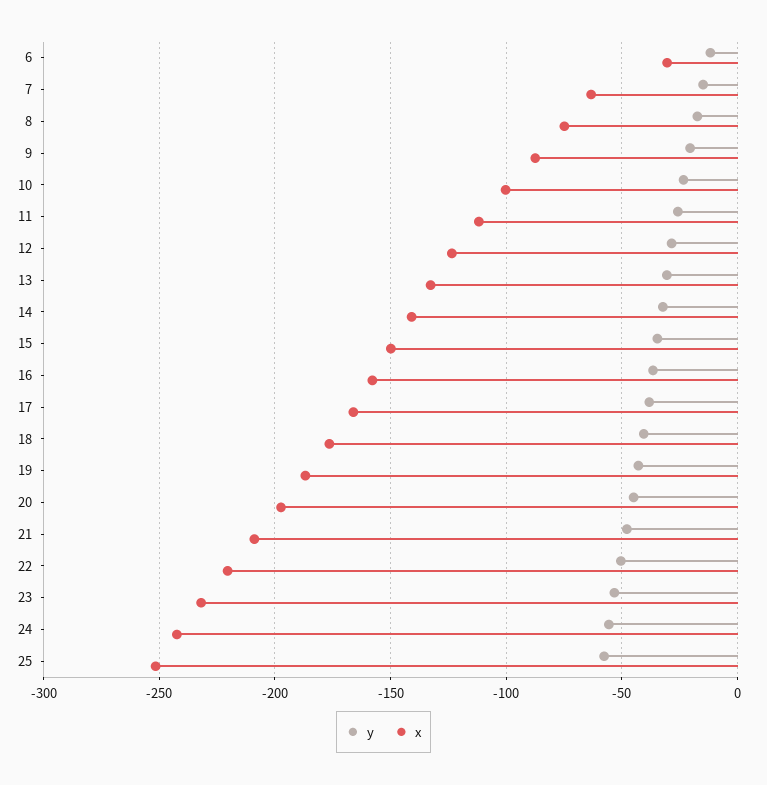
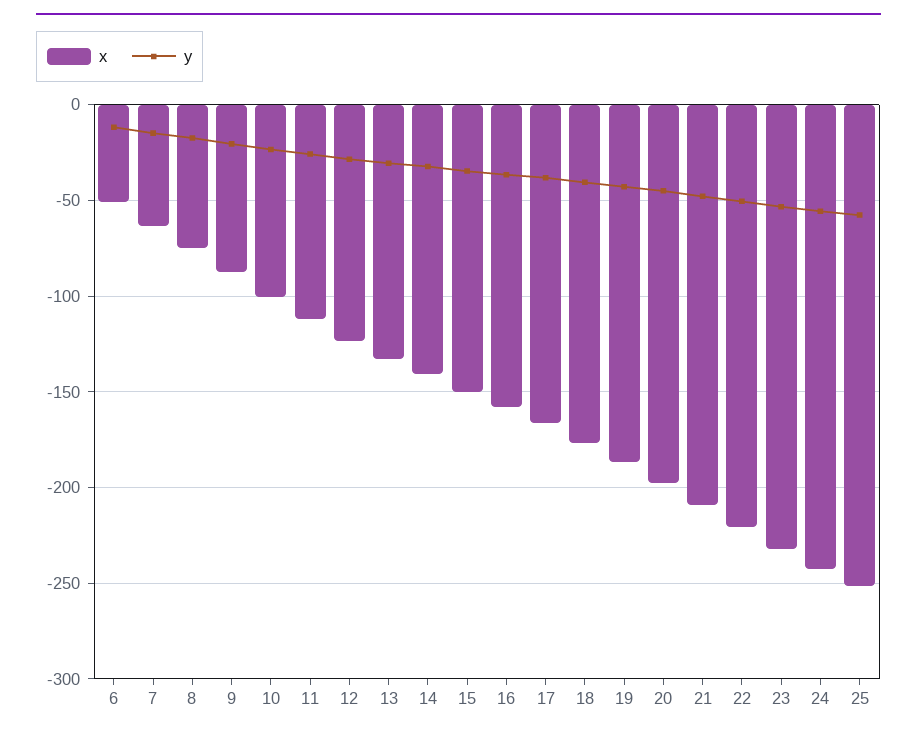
  {
    "y": {
      "6": -10,
      "7": -15,
      "8": -15,
      "9": -20,
      "10": -25,
      "11": -25,
      "12": -30,
      "13": -30,
      "14": -30,
      "15": -35,
      "16": -35,
      "17": -40,
      "18": -40,
      "19": -45,
      "20": -45,
      "21": -50,
      "22": -50,
      "23": -55,
      "24": -55,
      "25": -60
    },
    "x": {
-     "6": -30,
+     "6": -50,
      "7": -65,
      "8": -75,
      "9": -90,
      "10": -100,
      "11": -110,
      "12": -125,
      "13": -135,
      "14": -140,
      "15": -150,
      "16": -160,
      "17": -165,
      "18": -175,
      "19": -185,
      "20": -195,
      "21": -210,
      "22": -220,
      "23": -230,
      "24": -240,
      "25": -250
    }
  }

